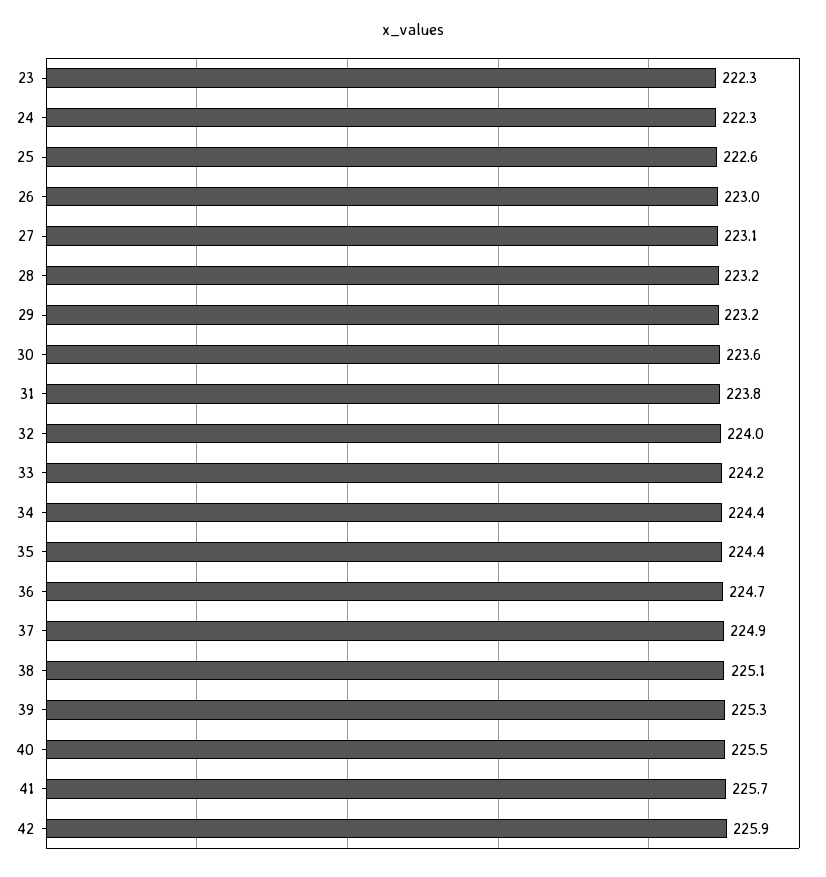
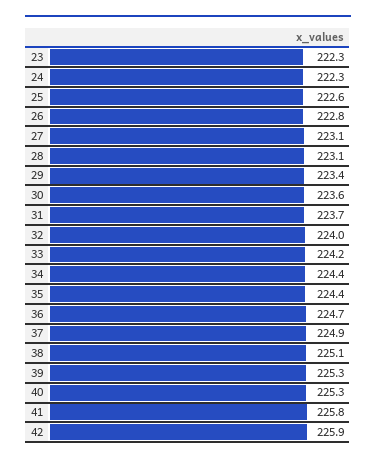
  {
    "23": 222.3,
    "24": 222.3,
    "25": 222.6,
-   "26": 223,
+   "26": 222.8,
    "27": 223.1,
-   "28": 223.2,
+   "28": 223.1,
-   "29": 223.2,
+   "29": 223.4,
    "30": 223.6,
-   "31": 223.8,
+   "31": 223.7,
    "32": 224,
    "33": 224.2,
    "34": 224.4,
    "35": 224.4,
    "36": 224.7,
    "37": 224.9,
    "38": 225.1,
    "39": 225.3,
-   "40": 225.5,
+   "40": 225.3,
-   "41": 225.7,
+   "41": 225.8,
    "42": 225.9
  }

